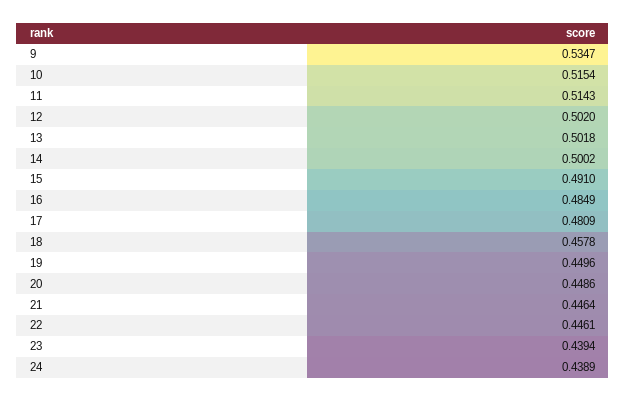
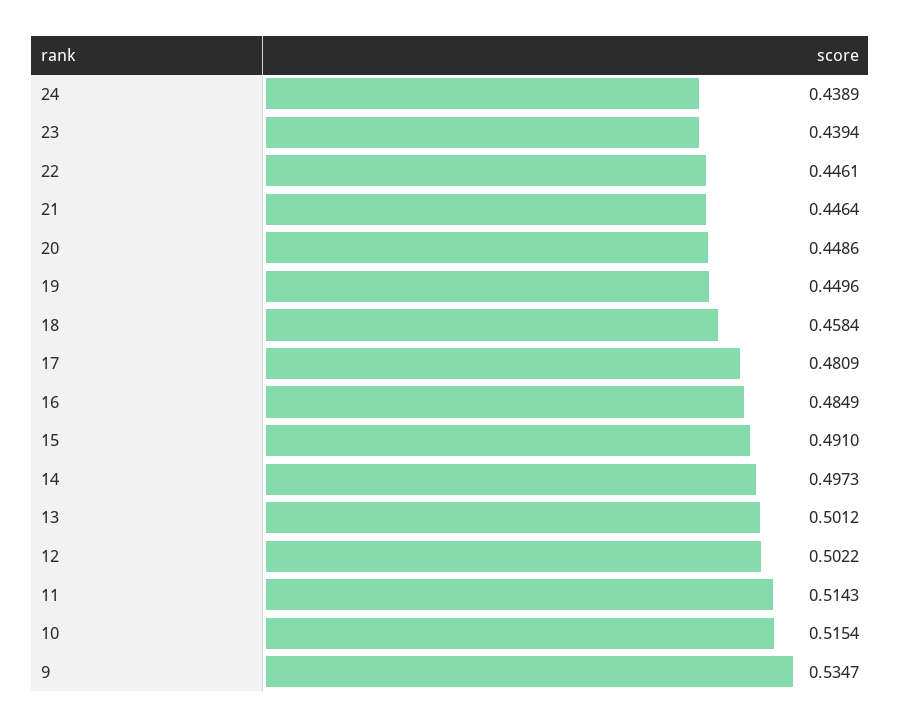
  {
    "9": 0.5347,
    "10": 0.5154,
    "11": 0.5143,
-   "12": 0.502,
+   "12": 0.5022,
-   "13": 0.5018,
+   "13": 0.5012,
-   "14": 0.5002,
+   "14": 0.4973,
    "15": 0.491,
    "16": 0.4849,
    "17": 0.4809,
-   "18": 0.4578,
+   "18": 0.4584,
    "19": 0.4496,
    "20": 0.4486,
    "21": 0.4464,
    "22": 0.4461,
    "23": 0.4394,
    "24": 0.4389
  }

